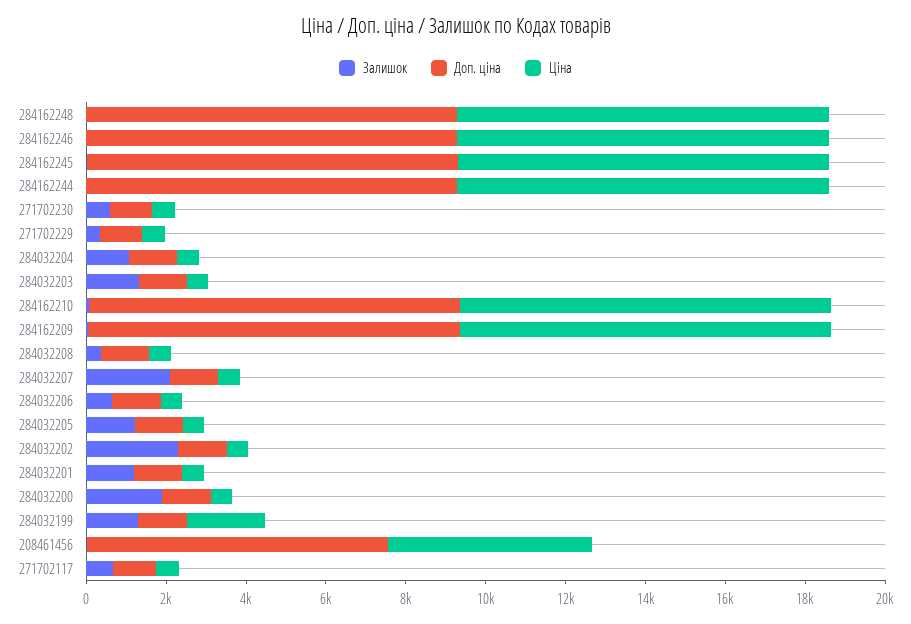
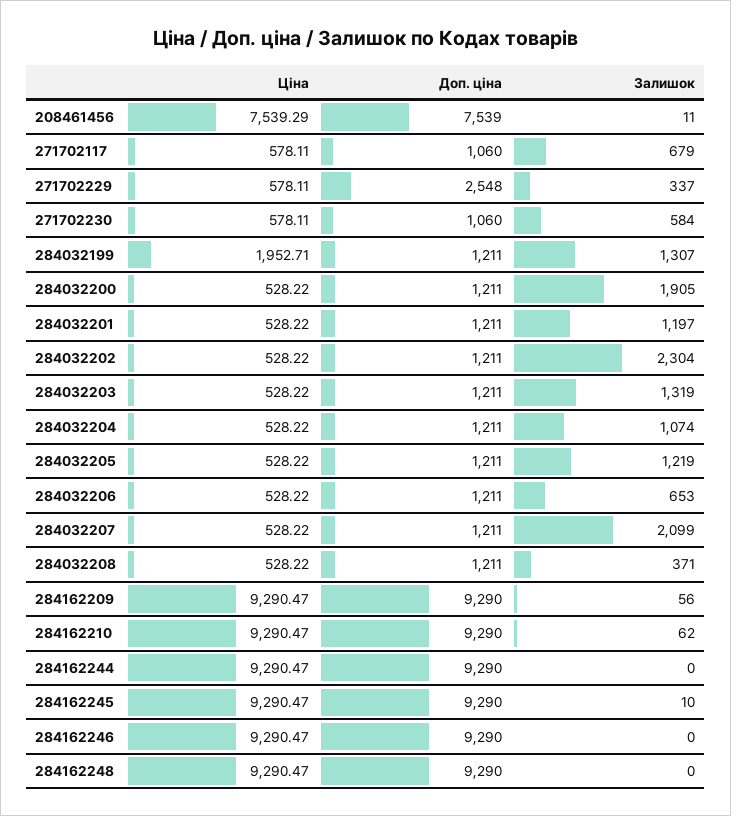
  {
    "Залишок": {
      "284162248": 0,
      "284162246": 0,
      "284162245": 10,
      "284162244": 0,
      "271702230": 584,
      "271702229": 337,
      "284032204": 1074,
      "284032203": 1319,
      "284162210": 62,
      "284162209": 56,
      "284032208": 371,
      "284032207": 2099,
      "284032206": 653,
      "284032205": 1219,
      "284032202": 2304,
      "284032201": 1197,
      "284032200": 1905,
      "284032199": 1307,
      "208461456": 11,
      "271702117": 679
    },
    "Доп. ціна": {
      "284162248": 9290,
      "284162246": 9290,
      "284162245": 9290,
      "284162244": 9290,
      "271702230": 1060,
-     "271702229": 1000,
+     "271702229": 2548,
      "284032204": 1211,
      "284032203": 1211,
      "284162210": 9290,
      "284162209": 9290,
      "284032208": 1211,
      "284032207": 1211,
      "284032206": 1211,
      "284032205": 1211,
      "284032202": 1211,
      "284032201": 1211,
      "284032200": 1211,
      "284032199": 1211,
      "208461456": 7539,
      "271702117": 1060
    },
    "Ціна": {
      "284162248": 9290.47,
      "284162246": 9290.47,
      "284162245": 9290.47,
      "284162244": 9290.47,
      "271702230": 578.11,
      "271702229": 578.11,
      "284032204": 528.22,
      "284032203": 528.22,
      "284162210": 9290.47,
      "284162209": 9290.47,
      "284032208": 528.22,
      "284032207": 528.22,
      "284032206": 528.22,
      "284032205": 528.22,
      "284032202": 528.22,
      "284032201": 528.22,
      "284032200": 528.22,
      "284032199": 1952.71,
-     "208461456": 5000,
+     "208461456": 7539.29,
      "271702117": 578.11
    }
  }

